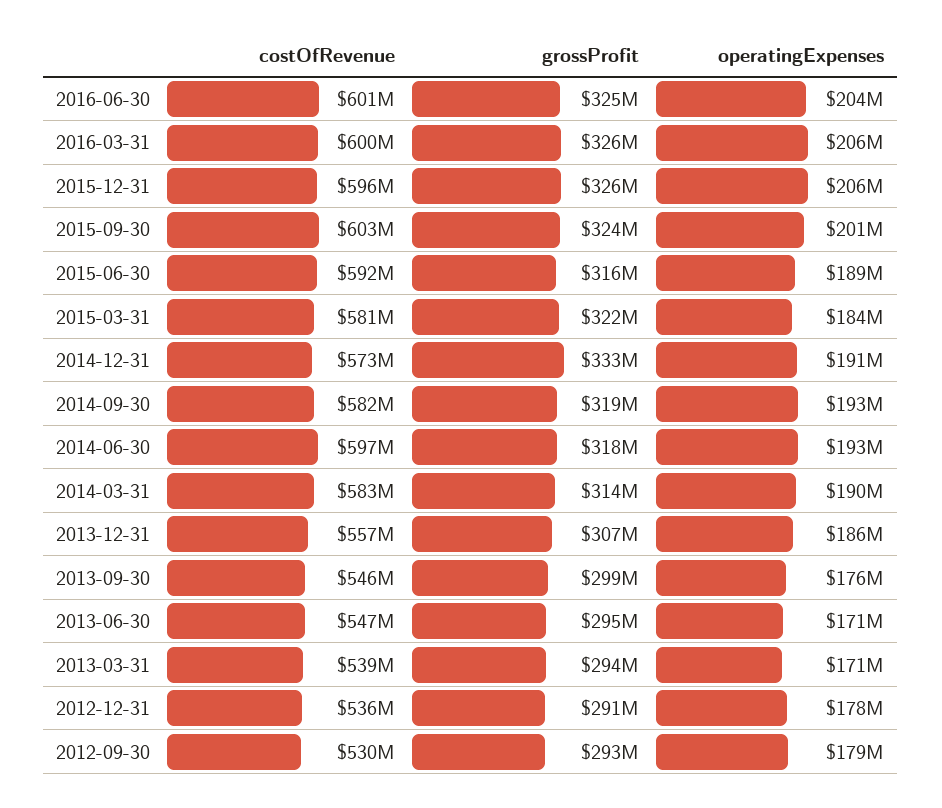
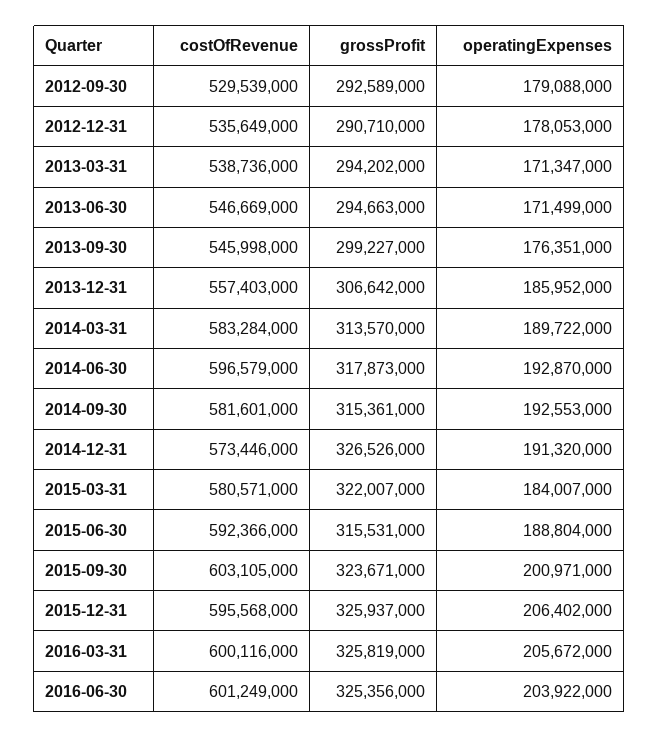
  {
    "costOfRevenue": {
      "2016-06-30": 601249000,
      "2016-03-31": 600116000,
      "2015-12-31": 595568000,
      "2015-09-30": 603105000,
      "2015-06-30": 592366000,
      "2015-03-31": 580571000,
      "2014-12-31": 573446000,
      "2014-09-30": 581601000,
      "2014-06-30": 596579000,
      "2014-03-31": 583284000,
      "2013-12-31": 557403000,
      "2013-09-30": 545998000,
      "2013-06-30": 546669000,
      "2013-03-31": 538736000,
      "2012-12-31": 535649000,
      "2012-09-30": 529539000
    },
    "grossProfit": {
      "2016-06-30": 325356000,
      "2016-03-31": 325819000,
      "2015-12-31": 325937000,
      "2015-09-30": 323671000,
      "2015-06-30": 315531000,
      "2015-03-31": 322007000,
-     "2014-12-31": 333000000,
+     "2014-12-31": 326526000,
-     "2014-09-30": 319000000,
+     "2014-09-30": 315361000,
      "2014-06-30": 317873000,
      "2014-03-31": 313570000,
      "2013-12-31": 306642000,
      "2013-09-30": 299227000,
      "2013-06-30": 294663000,
      "2013-03-31": 294202000,
      "2012-12-31": 290710000,
      "2012-09-30": 292589000
    },
    "operatingExpenses": {
      "2016-06-30": 203922000,
      "2016-03-31": 205672000,
      "2015-12-31": 206402000,
      "2015-09-30": 200971000,
      "2015-06-30": 188804000,
      "2015-03-31": 184007000,
      "2014-12-31": 191320000,
      "2014-09-30": 192553000,
      "2014-06-30": 192870000,
      "2014-03-31": 189722000,
      "2013-12-31": 185952000,
      "2013-09-30": 176351000,
      "2013-06-30": 171499000,
      "2013-03-31": 171347000,
      "2012-12-31": 178053000,
      "2012-09-30": 179088000
    }
  }

